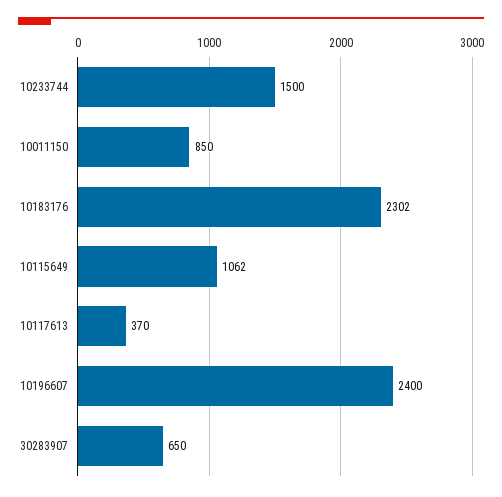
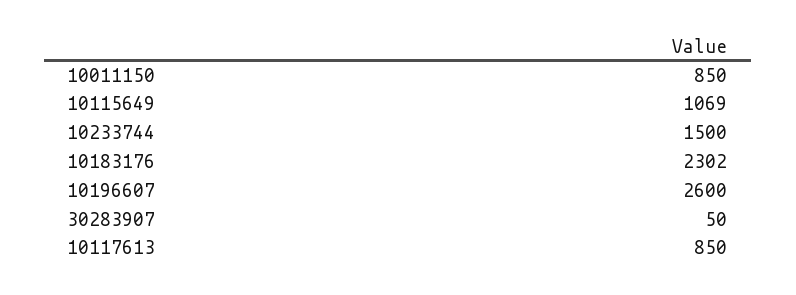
  {
    "10233744": 1500,
    "10011150": 850,
    "10183176": 2302,
-   "10115649": 1062,
+   "10115649": 1069,
-   "10117613": 370,
+   "10117613": 850,
-   "10196607": 2400,
+   "10196607": 2600,
-   "30283907": 650
+   "30283907": 50
  }

